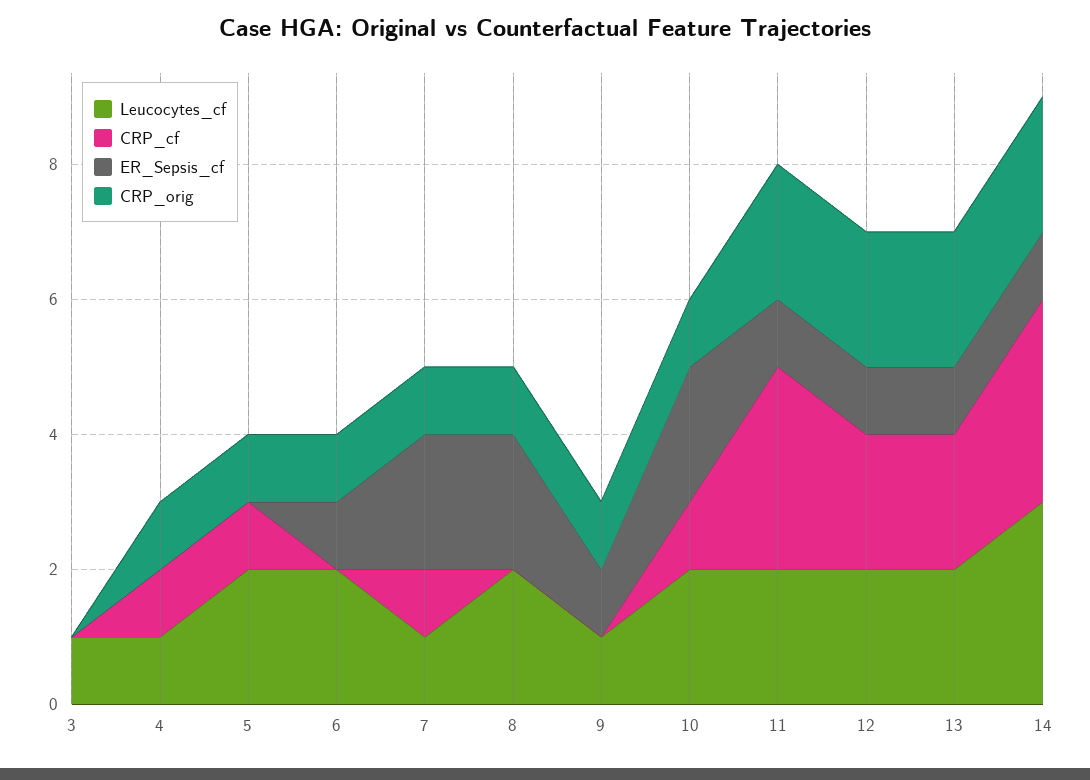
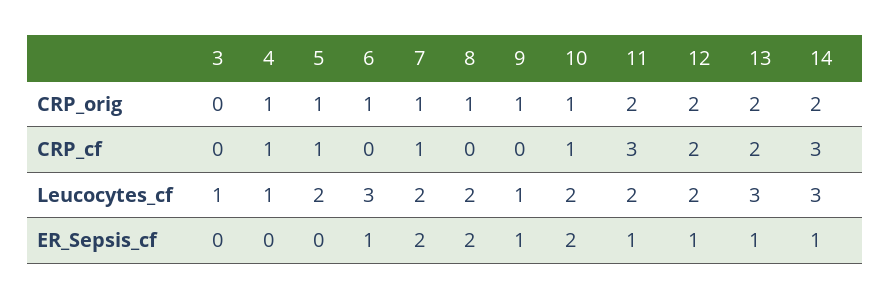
  {
    "Leucocytes_cf": {
      "3": 1,
      "4": 1,
      "5": 2,
-     "6": 2,
+     "6": 3,
-     "7": 1,
+     "7": 2,
      "8": 2,
      "9": 1,
      "10": 2,
      "11": 2,
      "12": 2,
-     "13": 2,
+     "13": 3,
      "14": 3
    },
    "CRP_cf": {
      "3": 0,
      "4": 1,
      "5": 1,
      "6": 0,
      "7": 1,
      "8": 0,
      "9": 0,
      "10": 1,
      "11": 3,
      "12": 2,
      "13": 2,
      "14": 3
    },
    "ER_Sepsis_cf": {
      "3": 0,
      "4": 0,
      "5": 0,
      "6": 1,
      "7": 2,
      "8": 2,
      "9": 1,
      "10": 2,
      "11": 1,
      "12": 1,
      "13": 1,
      "14": 1
    },
    "CRP_orig": {
      "3": 0,
      "4": 1,
      "5": 1,
      "6": 1,
      "7": 1,
      "8": 1,
      "9": 1,
      "10": 1,
      "11": 2,
      "12": 2,
      "13": 2,
      "14": 2
    }
  }

